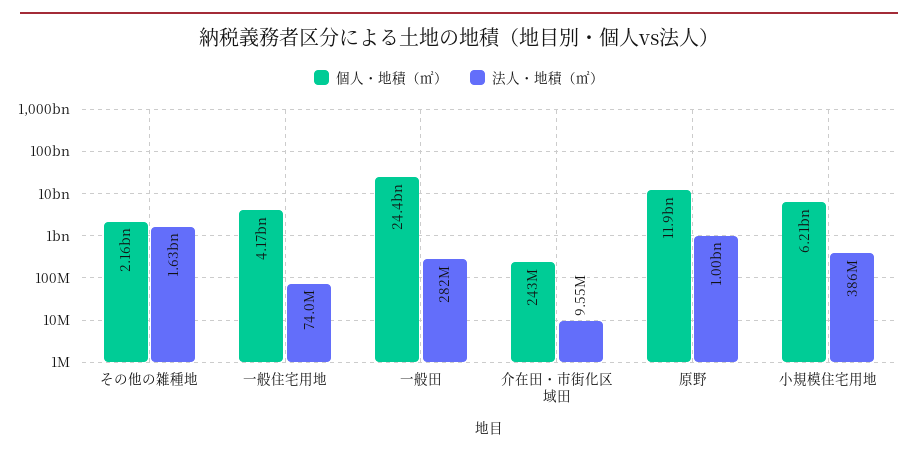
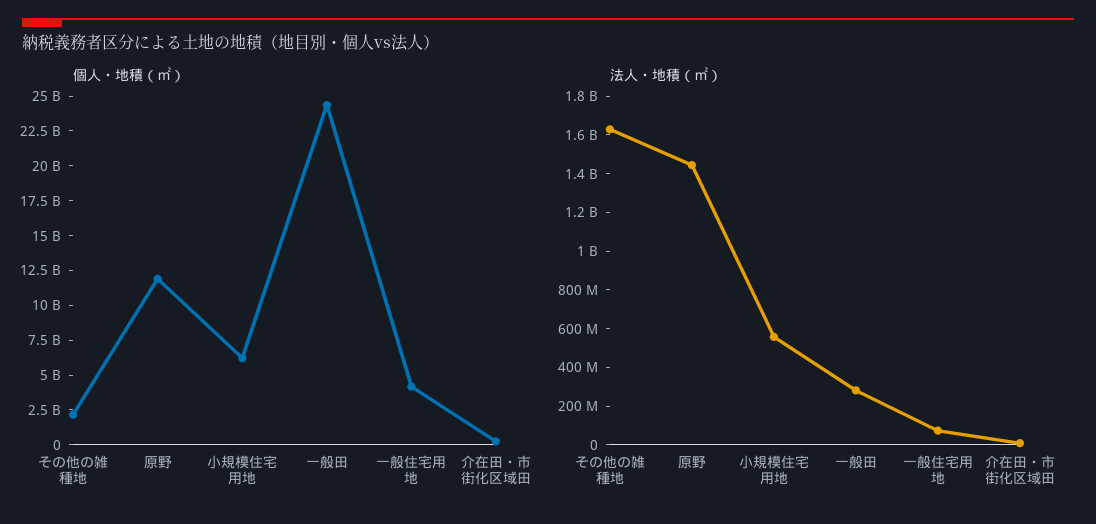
  {
    "個人・地積（㎡）": {
      "その他の雑種地": 2160000000,
      "一般住宅用地": 4170000000,
      "一般田": 24400000000,
      "介在田・市街化区域田": 243000000,
      "原野": 11900000000,
      "小規模住宅用地": 6210000000
    },
    "法人・地積（㎡）": {
      "その他の雑種地": 1630000000,
      "一般住宅用地": 74000000,
      "一般田": 282000000,
      "介在田・市街化区域田": 9550000,
-     "原野": 1000000000,
+     "原野": 1450000000,
-     "小規模住宅用地": 386000000
+     "小規模住宅用地": 550000000
    }
  }

